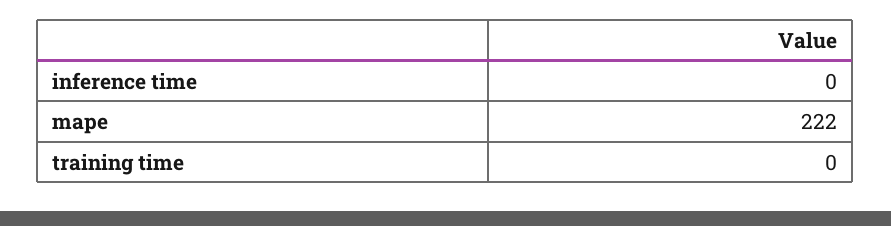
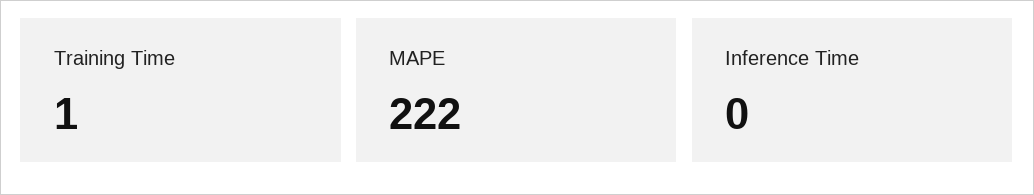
  {
    "inference time": 0,
    "mape": 222,
-   "training time": 0
+   "training time": 1
  }

